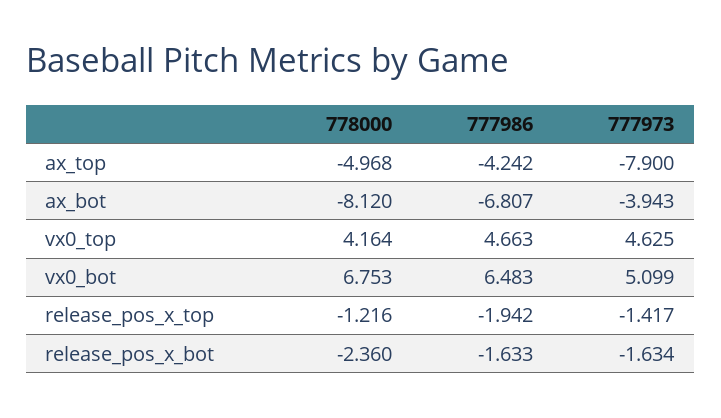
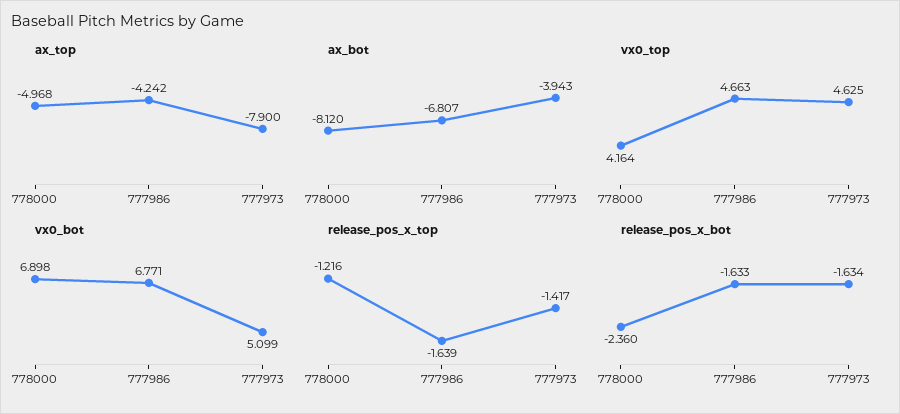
  {
    "ax_top": {
      "778000": -4.968,
      "777986": -4.242,
      "777973": -7.9
    },
    "ax_bot": {
      "778000": -8.12,
      "777986": -6.807,
      "777973": -3.943
    },
    "vx0_top": {
      "778000": 4.164,
      "777986": 4.663,
      "777973": 4.625
    },
    "vx0_bot": {
-     "778000": 6.753,
+     "778000": 6.898,
-     "777986": 6.483,
+     "777986": 6.771,
      "777973": 5.099
    },
    "release_pos_x_top": {
      "778000": -1.216,
-     "777986": -1.942,
+     "777986": -1.639,
      "777973": -1.417
    },
    "release_pos_x_bot": {
      "778000": -2.36,
      "777986": -1.633,
      "777973": -1.634
    }
  }

